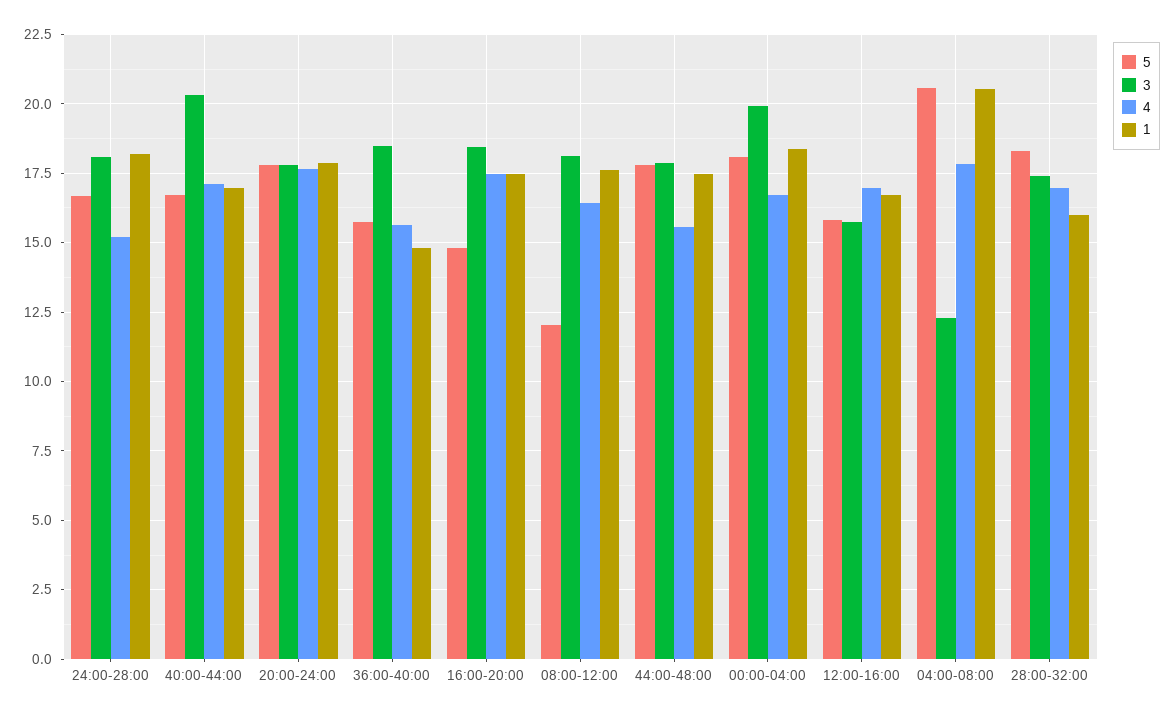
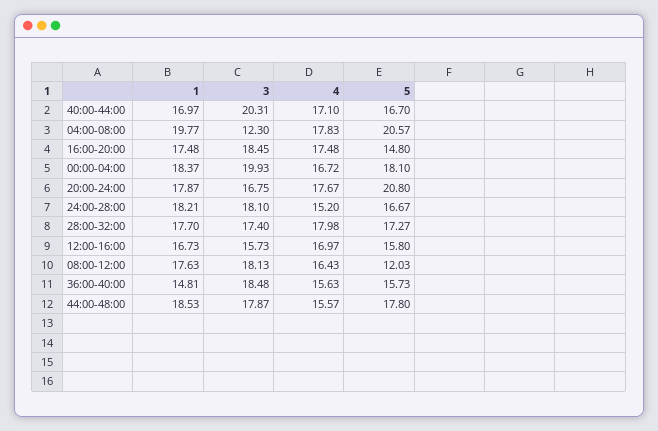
  {
    "5": {
      "24:00-28:00": 16.67,
      "40:00-44:00": 16.7,
-     "20:00-24:00": 17.75,
+     "20:00-24:00": 20.8,
      "36:00-40:00": 15.73,
      "16:00-20:00": 14.8,
      "08:00-12:00": 12.03,
      "44:00-48:00": 17.8,
      "00:00-04:00": 18.1,
      "12:00-16:00": 15.8,
      "04:00-08:00": 20.57,
-     "28:00-32:00": 18.25
+     "28:00-32:00": 17.27
    },
    "3": {
      "24:00-28:00": 18.1,
      "40:00-44:00": 20.31,
-     "20:00-24:00": 17.75,
+     "20:00-24:00": 16.75,
      "36:00-40:00": 18.48,
      "16:00-20:00": 18.45,
      "08:00-12:00": 18.13,
      "44:00-48:00": 17.87,
      "00:00-04:00": 19.93,
      "12:00-16:00": 15.73,
      "04:00-08:00": 12.3,
      "28:00-32:00": 17.4
    },
    "4": {
      "24:00-28:00": 15.2,
      "40:00-44:00": 17.1,
      "20:00-24:00": 17.67,
      "36:00-40:00": 15.63,
      "16:00-20:00": 17.48,
      "08:00-12:00": 16.43,
      "44:00-48:00": 15.57,
      "00:00-04:00": 16.72,
      "12:00-16:00": 16.97,
      "04:00-08:00": 17.83,
-     "28:00-32:00": 17
+     "28:00-32:00": 17.98
    },
    "1": {
      "24:00-28:00": 18.21,
      "40:00-44:00": 16.97,
      "20:00-24:00": 17.87,
      "36:00-40:00": 14.81,
      "16:00-20:00": 17.48,
      "08:00-12:00": 17.63,
-     "44:00-48:00": 17.5,
+     "44:00-48:00": 18.53,
      "00:00-04:00": 18.37,
      "12:00-16:00": 16.73,
-     "04:00-08:00": 20.5,
+     "04:00-08:00": 19.77,
-     "28:00-32:00": 16
+     "28:00-32:00": 17.7
    }
  }

